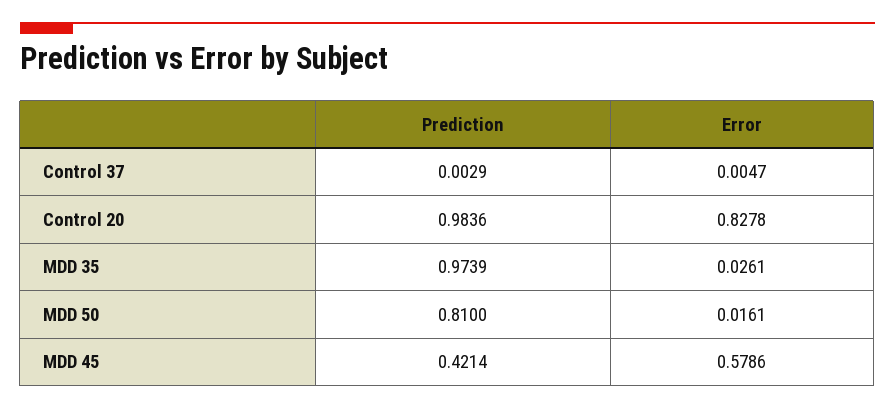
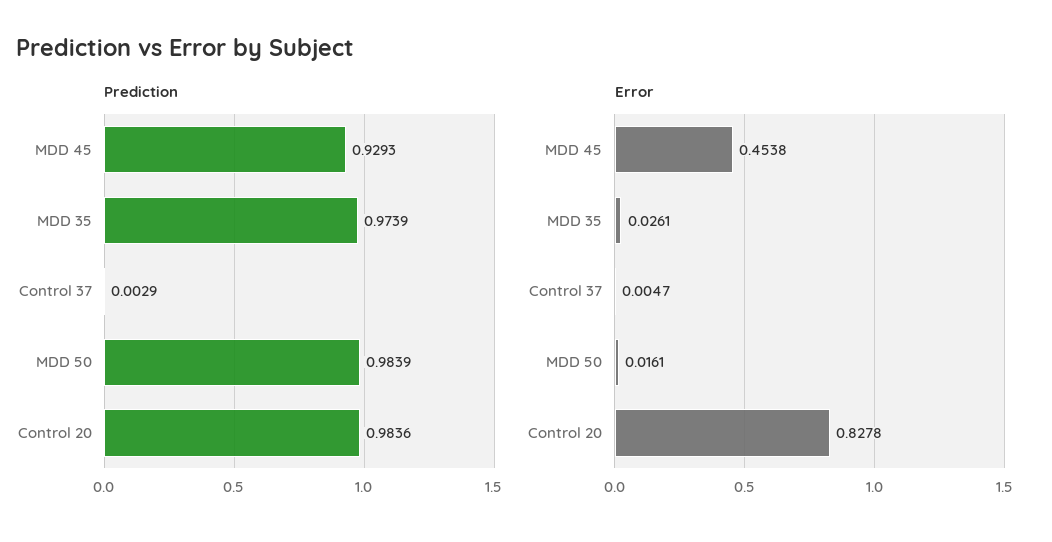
  {
    "Prediction": {
      "Control 37": 0.0029,
      "Control 20": 0.9836,
      "MDD 35": 0.9739,
-     "MDD 50": 0.81,
+     "MDD 50": 0.9839,
-     "MDD 45": 0.4214
+     "MDD 45": 0.9293
    },
    "Error": {
      "Control 37": 0.0047,
      "Control 20": 0.8278,
      "MDD 35": 0.0261,
      "MDD 50": 0.0161,
-     "MDD 45": 0.5786
+     "MDD 45": 0.4538
    }
  }

